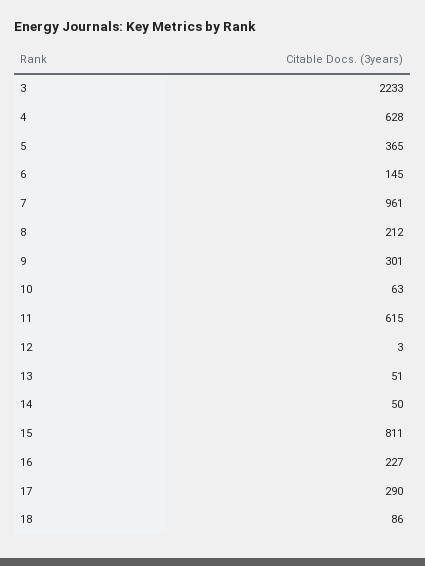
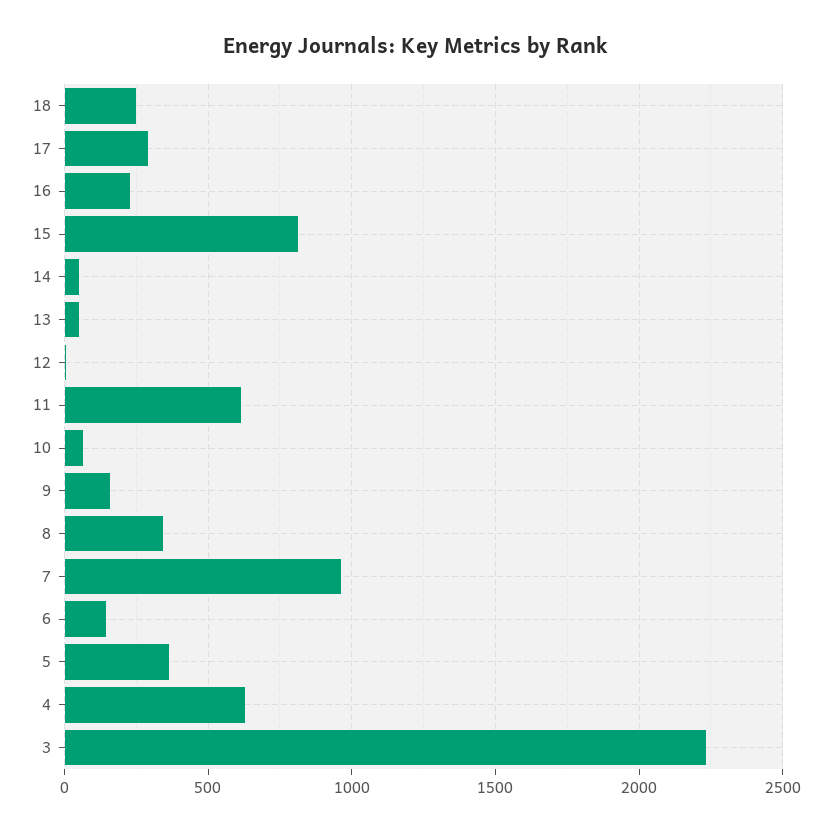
  {
    "3": 2233,
    "4": 628,
    "5": 365,
    "6": 145,
    "7": 961,
-   "8": 212,
+   "8": 350,
-   "9": 301,
+   "9": 150,
    "10": 63,
    "11": 615,
    "12": 3,
    "13": 51,
    "14": 50,
    "15": 811,
    "16": 227,
    "17": 290,
-   "18": 86
+   "18": 250
  }

